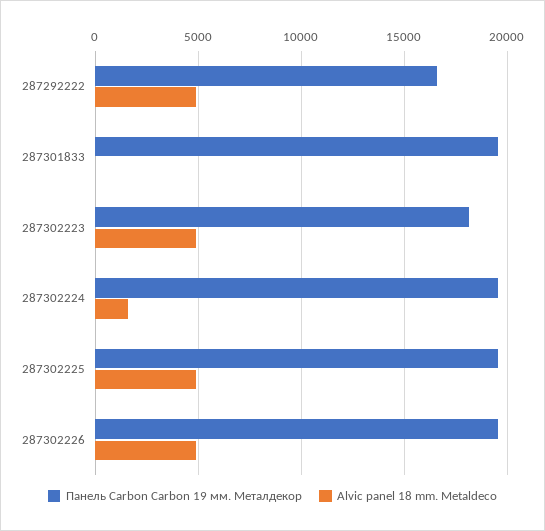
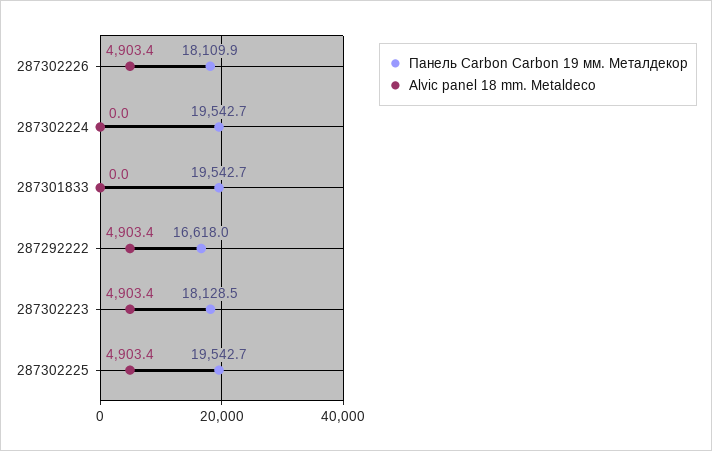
  {
    "Панель Carbon Carbon 19 мм. Металдекор": {
      "287292222": 16618,
      "287301833": 19542.7,
      "287302223": 18128.5,
      "287302224": 19542.7,
      "287302225": 19542.7,
-     "287302226": 19500
+     "287302226": 18109.9
    },
    "Alvic panel 18 mm. Metaldeco": {
      "287292222": 4903.4,
      "287301833": 0,
      "287302223": 4903.4,
-     "287302224": 1500,
+     "287302224": 0,
      "287302225": 4903.4,
      "287302226": 4903.4
    }
  }

